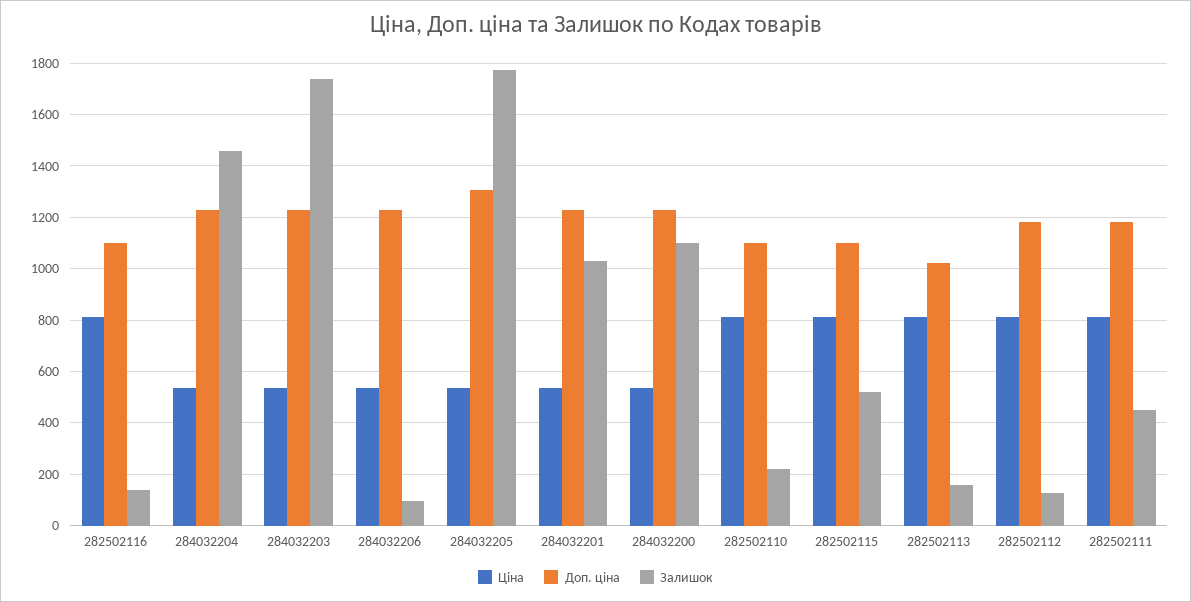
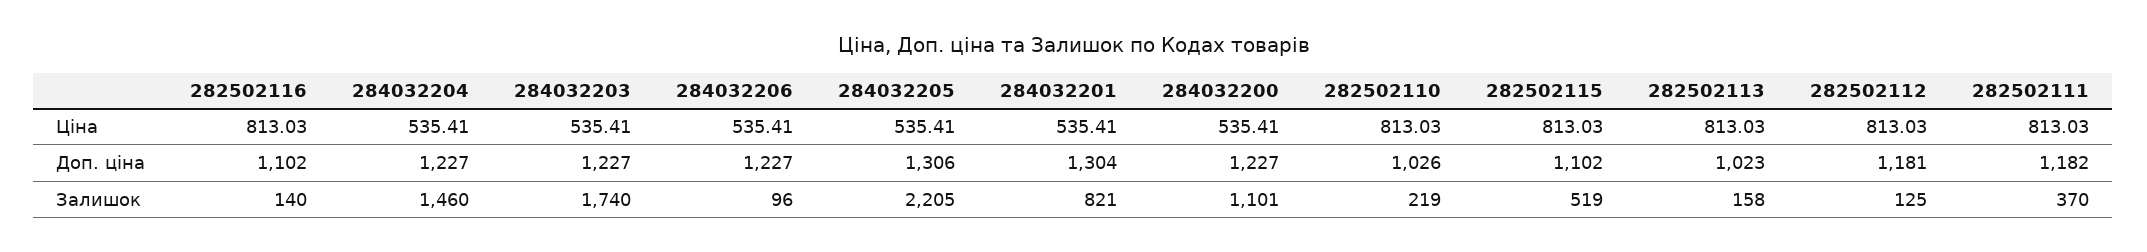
  {
    "Ціна": {
      "282502116": 813.03,
      "284032204": 535.41,
      "284032203": 535.41,
      "284032206": 535.41,
      "284032205": 535.41,
      "284032201": 535.41,
      "284032200": 535.41,
      "282502110": 813.03,
      "282502115": 813.03,
      "282502113": 813.03,
      "282502112": 813.03,
      "282502111": 813.03
    },
    "Доп. ціна": {
      "282502116": 1102,
      "284032204": 1227,
      "284032203": 1227,
      "284032206": 1227,
      "284032205": 1306,
-     "284032201": 1225,
+     "284032201": 1304,
      "284032200": 1227,
-     "282502110": 1100,
+     "282502110": 1026,
      "282502115": 1102,
      "282502113": 1023,
      "282502112": 1181,
      "282502111": 1182
    },
    "Залишок": {
      "282502116": 140,
      "284032204": 1460,
      "284032203": 1740,
      "284032206": 96,
-     "284032205": 1775,
+     "284032205": 2205,
-     "284032201": 1025,
+     "284032201": 821,
      "284032200": 1101,
      "282502110": 219,
      "282502115": 519,
      "282502113": 158,
      "282502112": 125,
-     "282502111": 450
+     "282502111": 370
    }
  }

